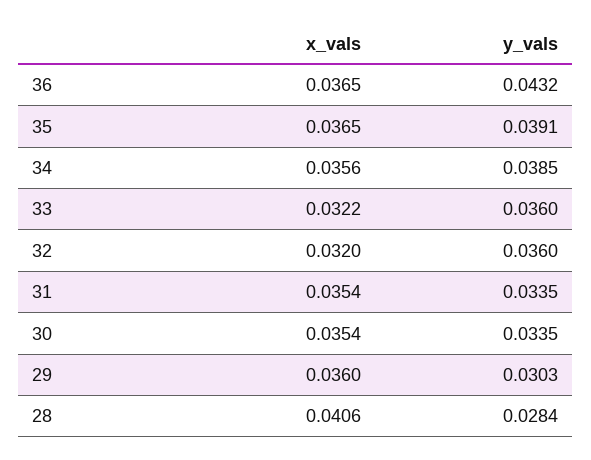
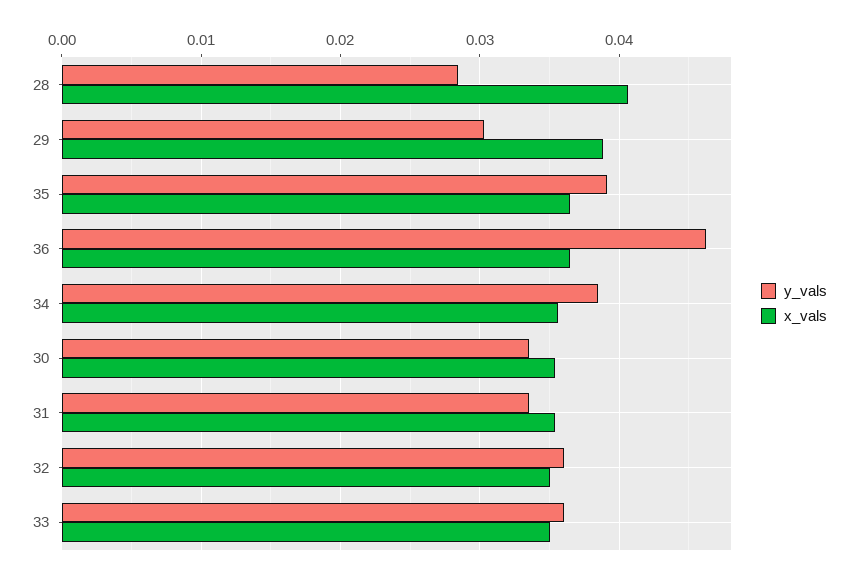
  {
    "x_vals": {
      "36": 0.0365,
      "35": 0.0365,
      "34": 0.0356,
-     "33": 0.0322,
+     "33": 0.035,
-     "32": 0.032,
+     "32": 0.035,
      "31": 0.0354,
      "30": 0.0354,
-     "29": 0.036,
+     "29": 0.039,
      "28": 0.0406
    },
    "y_vals": {
-     "36": 0.0432,
+     "36": 0.046,
      "35": 0.0391,
      "34": 0.0385,
      "33": 0.036,
      "32": 0.036,
      "31": 0.0335,
      "30": 0.0335,
      "29": 0.0303,
      "28": 0.0284
    }
  }

